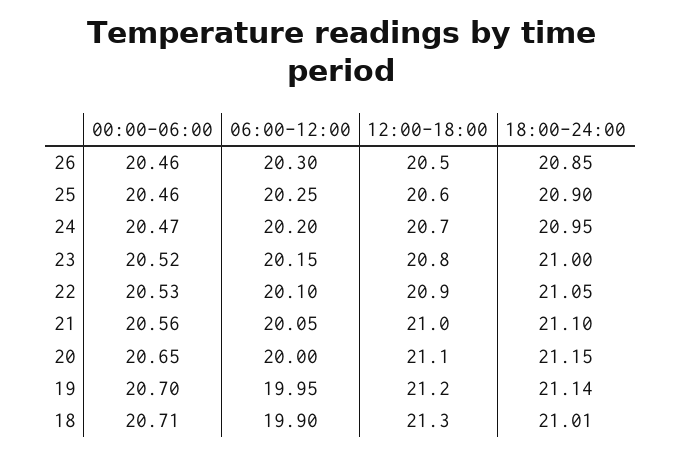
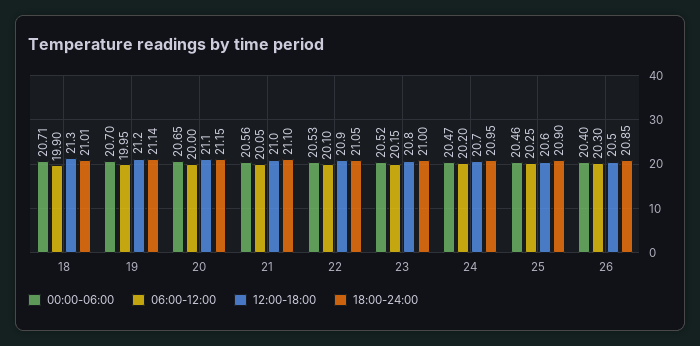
  {
    "00:00-06:00": {
-     "26": 20.46,
+     "26": 20.4,
      "25": 20.46,
      "24": 20.47,
      "23": 20.52,
      "22": 20.53,
      "21": 20.56,
      "20": 20.65,
      "19": 20.7,
      "18": 20.71
    },
    "06:00-12:00": {
      "26": 20.3,
      "25": 20.25,
      "24": 20.2,
      "23": 20.15,
      "22": 20.1,
      "21": 20.05,
      "20": 20,
      "19": 19.95,
      "18": 19.9
    },
    "12:00-18:00": {
      "26": 20.5,
      "25": 20.6,
      "24": 20.7,
      "23": 20.8,
      "22": 20.9,
      "21": 21,
      "20": 21.1,
      "19": 21.2,
      "18": 21.3
    },
    "18:00-24:00": {
      "26": 20.85,
      "25": 20.9,
      "24": 20.95,
      "23": 21,
      "22": 21.05,
      "21": 21.1,
      "20": 21.15,
      "19": 21.14,
      "18": 21.01
    }
  }

